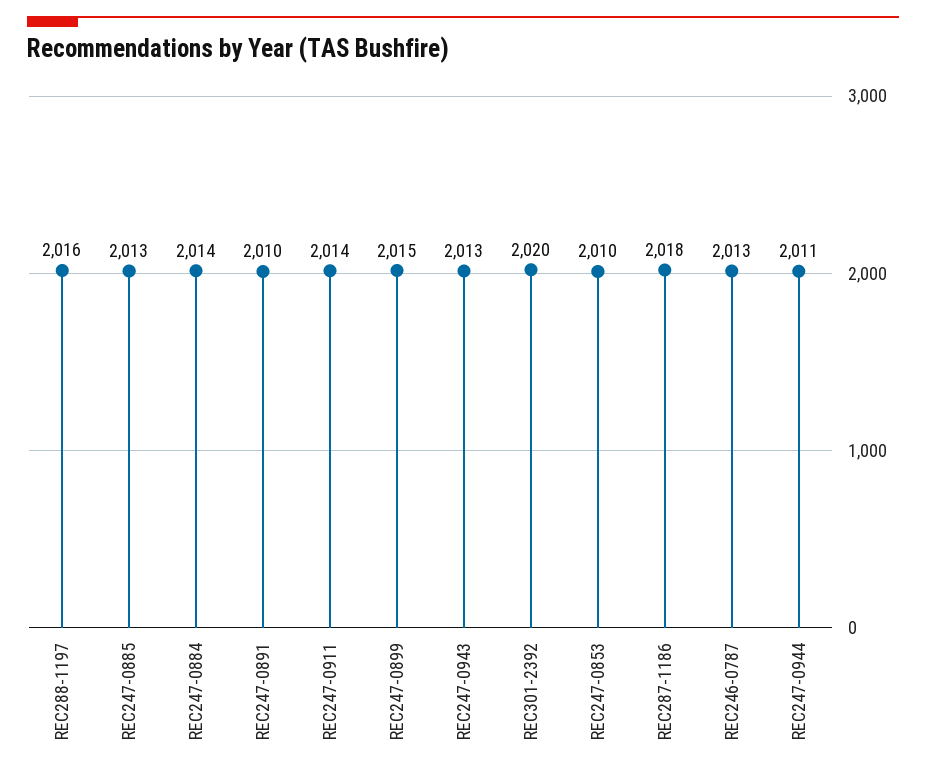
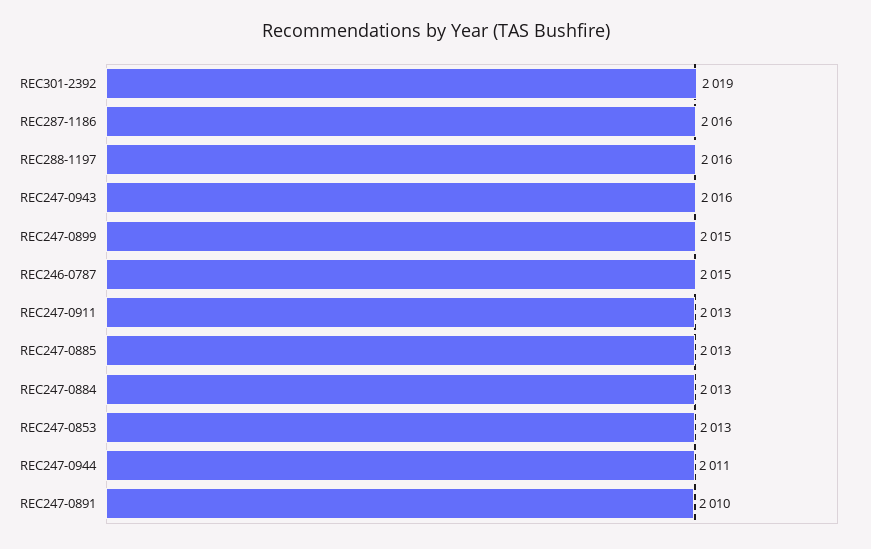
  {
    "REC288-1197": 2016,
    "REC247-0885": 2013,
-   "REC247-0884": 2014,
+   "REC247-0884": 2013,
    "REC247-0891": 2010,
-   "REC247-0911": 2014,
+   "REC247-0911": 2013,
    "REC247-0899": 2015,
-   "REC247-0943": 2013,
+   "REC247-0943": 2016,
-   "REC301-2392": 2020,
+   "REC301-2392": 2019,
-   "REC247-0853": 2010,
+   "REC247-0853": 2013,
-   "REC287-1186": 2018,
+   "REC287-1186": 2016,
-   "REC246-0787": 2013,
+   "REC246-0787": 2015,
    "REC247-0944": 2011
  }

